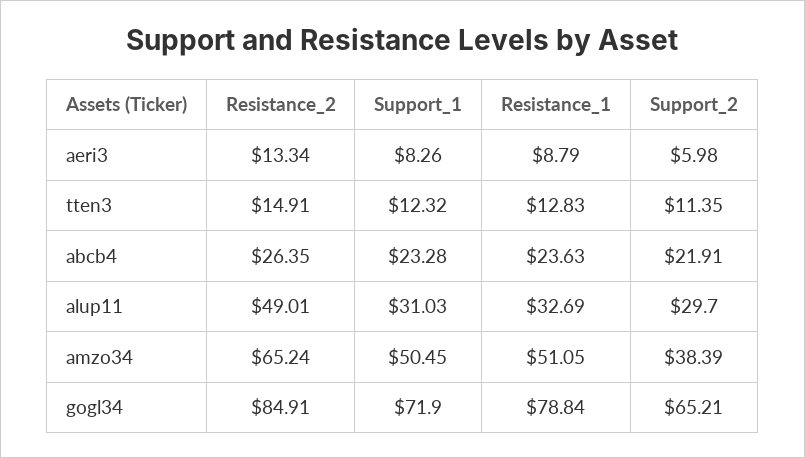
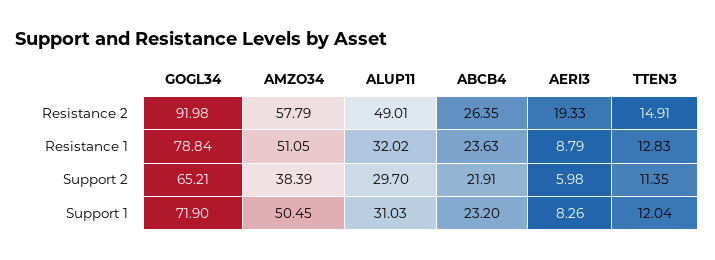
  {
    "Resistance_2": {
-     "aeri3": 13.34,
+     "aeri3": 19.33,
      "tten3": 14.91,
      "abcb4": 26.35,
      "alup11": 49.01,
-     "amzo34": 65.24,
+     "amzo34": 57.79,
-     "gogl34": 84.91
+     "gogl34": 91.98
    },
    "Support_1": {
      "aeri3": 8.26,
-     "tten3": 12.32,
+     "tten3": 12.04,
-     "abcb4": 23.28,
+     "abcb4": 23.2,
      "alup11": 31.03,
      "amzo34": 50.45,
      "gogl34": 71.9
    },
    "Resistance_1": {
      "aeri3": 8.79,
      "tten3": 12.83,
      "abcb4": 23.63,
-     "alup11": 32.69,
+     "alup11": 32.02,
      "amzo34": 51.05,
      "gogl34": 78.84
    },
    "Support_2": {
      "aeri3": 5.98,
      "tten3": 11.35,
      "abcb4": 21.91,
      "alup11": 29.7,
      "amzo34": 38.39,
      "gogl34": 65.21
    }
  }

